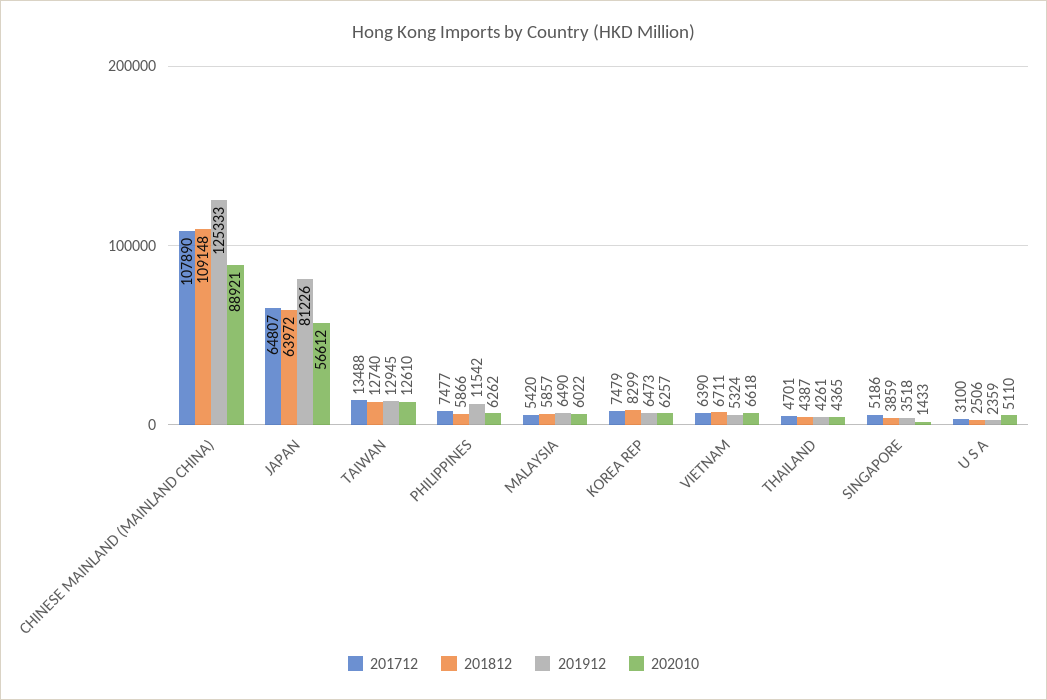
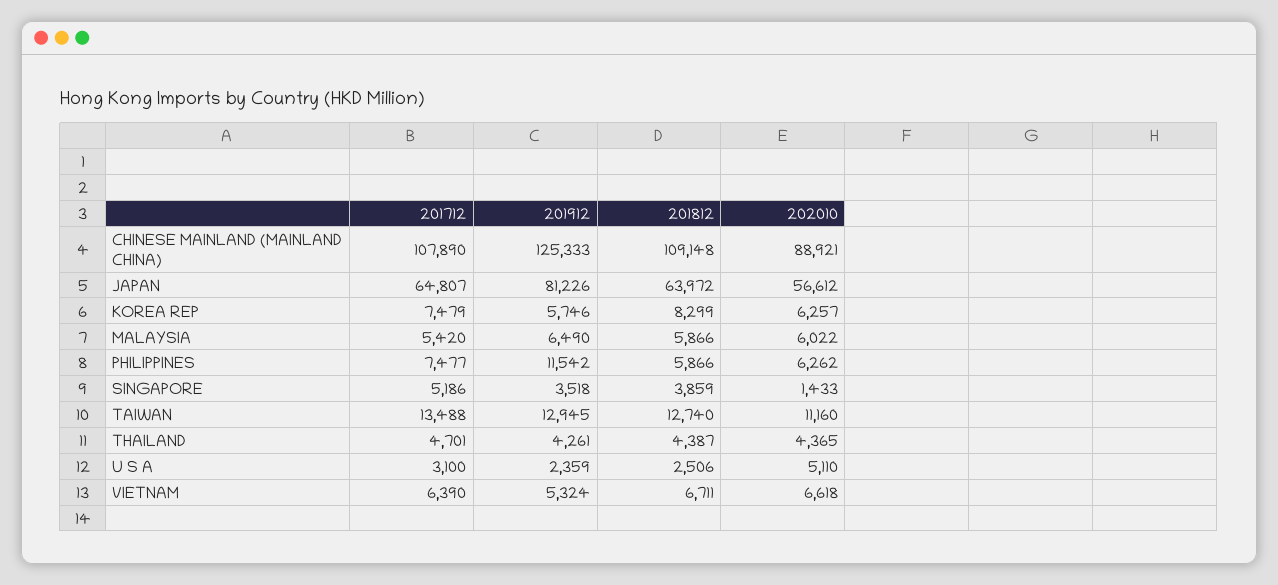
  {
    "201712": {
      "CHINESE MAINLAND (MAINLAND CHINA)": 107890,
      "JAPAN": 64807,
      "TAIWAN": 13488,
      "PHILIPPINES": 7477,
      "MALAYSIA": 5420,
      "KOREA REP": 7479,
      "VIETNAM": 6390,
      "THAILAND": 4701,
      "SINGAPORE": 5186,
      "U S A": 3100
    },
    "201812": {
      "CHINESE MAINLAND (MAINLAND CHINA)": 109148,
      "JAPAN": 63972,
      "TAIWAN": 12740,
      "PHILIPPINES": 5866,
-     "MALAYSIA": 5857,
+     "MALAYSIA": 5866,
      "KOREA REP": 8299,
      "VIETNAM": 6711,
      "THAILAND": 4387,
      "SINGAPORE": 3859,
      "U S A": 2506
    },
    "201912": {
      "CHINESE MAINLAND (MAINLAND CHINA)": 125333,
      "JAPAN": 81226,
      "TAIWAN": 12945,
      "PHILIPPINES": 11542,
      "MALAYSIA": 6490,
-     "KOREA REP": 6473,
+     "KOREA REP": 5746,
      "VIETNAM": 5324,
      "THAILAND": 4261,
      "SINGAPORE": 3518,
      "U S A": 2359
    },
    "202010": {
      "CHINESE MAINLAND (MAINLAND CHINA)": 88921,
      "JAPAN": 56612,
-     "TAIWAN": 12610,
+     "TAIWAN": 11160,
      "PHILIPPINES": 6262,
      "MALAYSIA": 6022,
      "KOREA REP": 6257,
      "VIETNAM": 6618,
      "THAILAND": 4365,
      "SINGAPORE": 1433,
      "U S A": 5110
    }
  }

